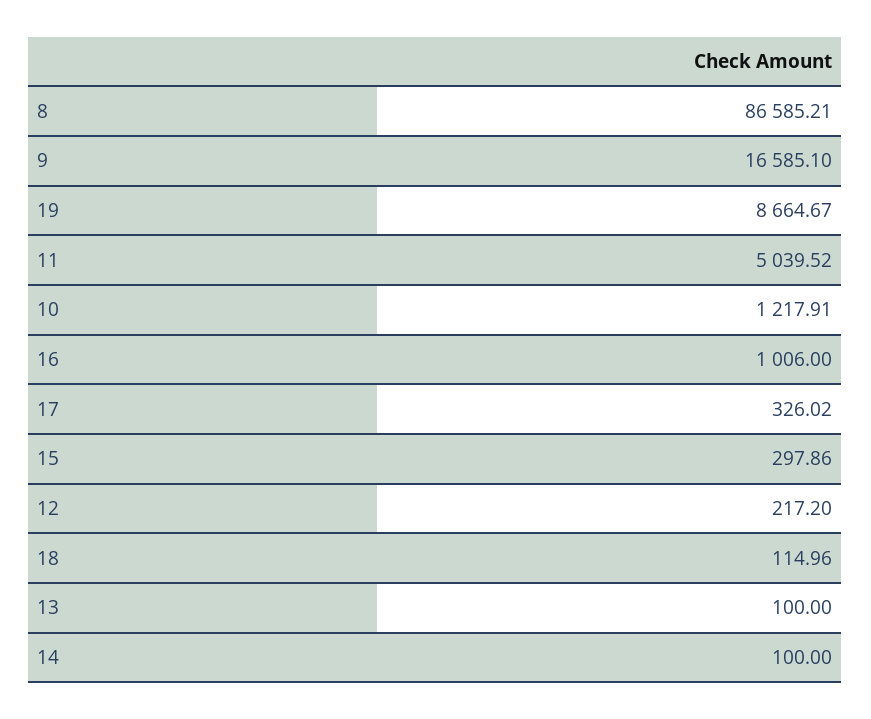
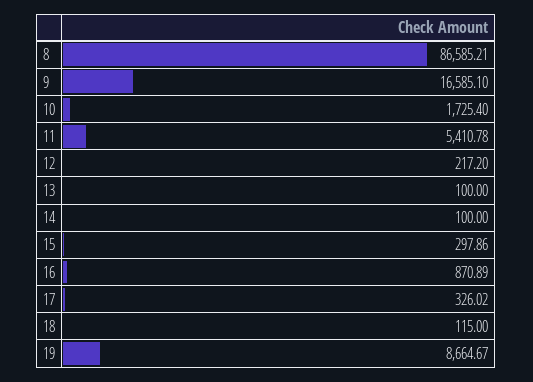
  {
    "8": 86585.21,
    "9": 16585.1,
    "19": 8664.67,
-   "11": 5039.52,
+   "11": 5410.78,
-   "10": 1217.91,
+   "10": 1725.4,
-   "16": 1006,
+   "16": 870.89,
    "17": 326.02,
    "15": 297.86,
    "12": 217.2,
-   "18": 114.96,
+   "18": 115,
    "13": 100,
    "14": 100
  }

